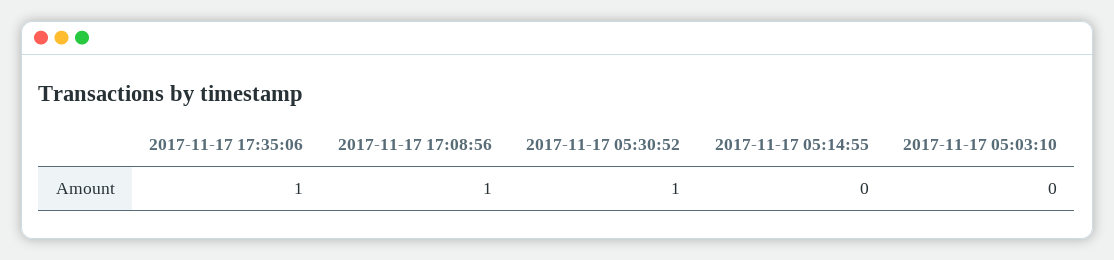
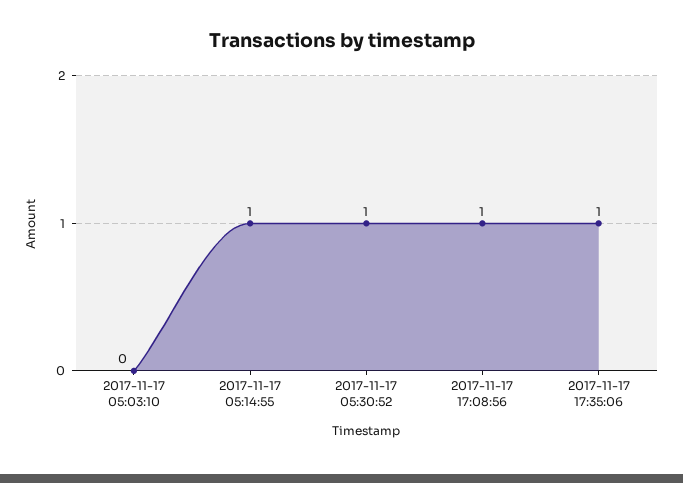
  {
    "2017-11-17 17:35:06": 1,
    "2017-11-17 17:08:56": 1,
    "2017-11-17 05:30:52": 1,
-   "2017-11-17 05:14:55": 0,
+   "2017-11-17 05:14:55": 1,
    "2017-11-17 05:03:10": 0
  }

